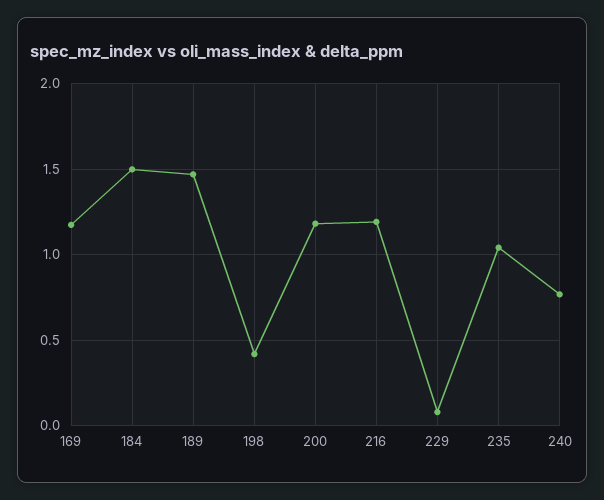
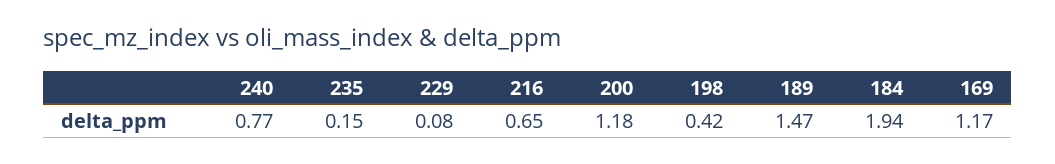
  {
    "169": 1.17,
-   "184": 1.5,
+   "184": 1.94,
    "189": 1.47,
    "198": 0.42,
    "200": 1.18,
-   "216": 1.2,
+   "216": 0.65,
    "229": 0.08,
-   "235": 1.05,
+   "235": 0.15,
    "240": 0.77
  }

